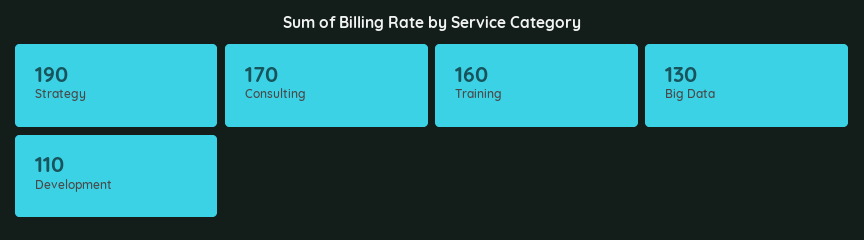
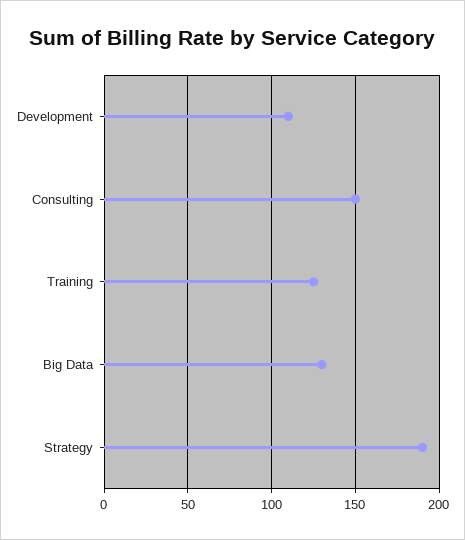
  {
    "Strategy": 190,
-   "Consulting": 170,
+   "Consulting": 150,
-   "Training": 160,
+   "Training": 125,
    "Big Data": 130,
    "Development": 110
  }

